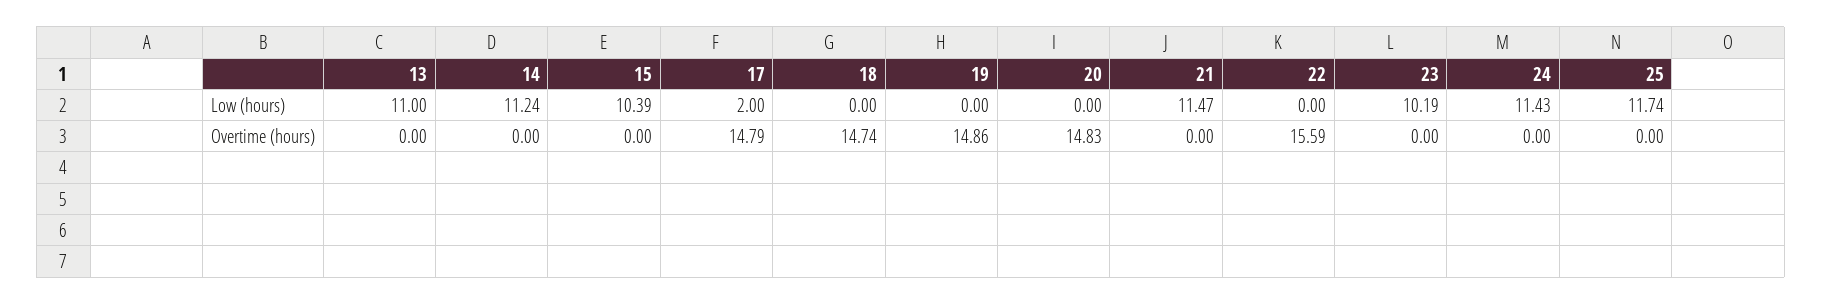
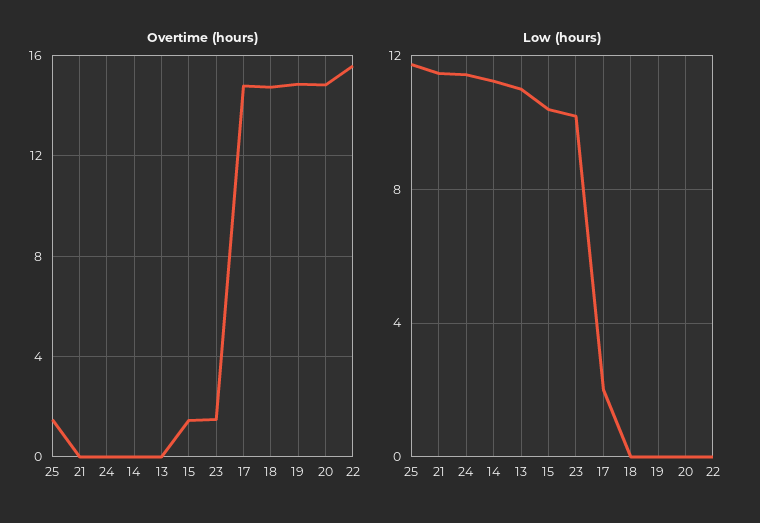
  {
    "Low (hours)": {
      "13": 11,
      "14": 11.24,
      "15": 10.39,
      "17": 2,
      "18": 0,
      "19": 0,
      "20": 0,
      "21": 11.47,
      "22": 0,
      "23": 10.19,
      "24": 11.43,
      "25": 11.74
    },
    "Overtime (hours)": {
      "13": 0,
      "14": 0,
-     "15": 0,
+     "15": 1.5,
      "17": 14.79,
      "18": 14.74,
      "19": 14.86,
      "20": 14.83,
      "21": 0,
      "22": 15.59,
-     "23": 0,
+     "23": 1.5,
      "24": 0,
-     "25": 0
+     "25": 1.5
    }
  }

